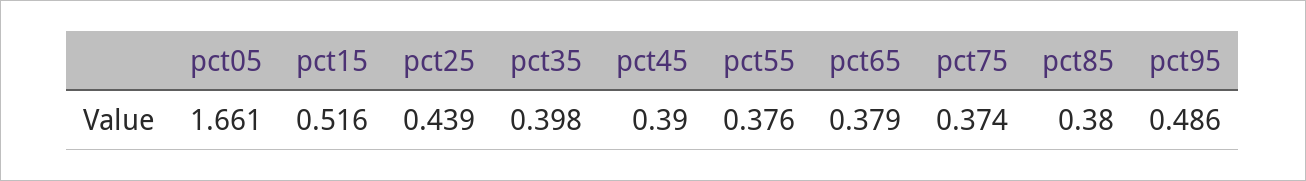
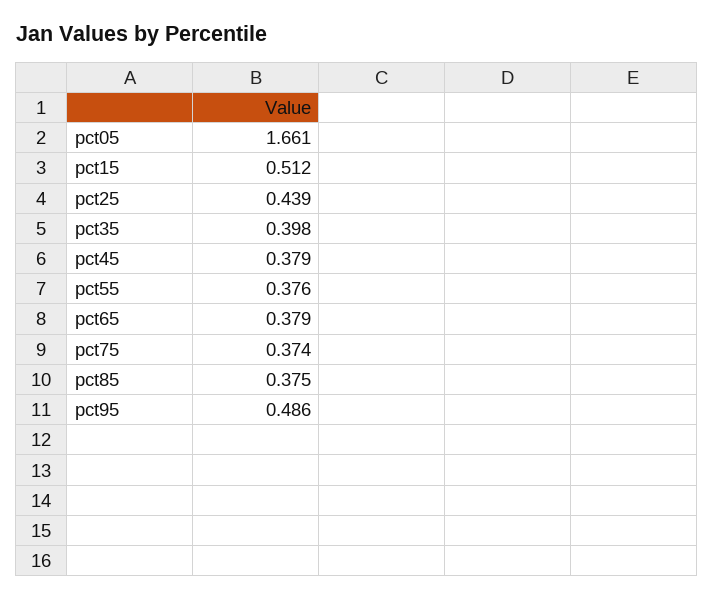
  {
    "pct05": 1.661,
-   "pct15": 0.516,
+   "pct15": 0.512,
    "pct25": 0.439,
    "pct35": 0.398,
-   "pct45": 0.39,
+   "pct45": 0.379,
    "pct55": 0.376,
    "pct65": 0.379,
    "pct75": 0.374,
-   "pct85": 0.38,
+   "pct85": 0.375,
    "pct95": 0.486
  }

